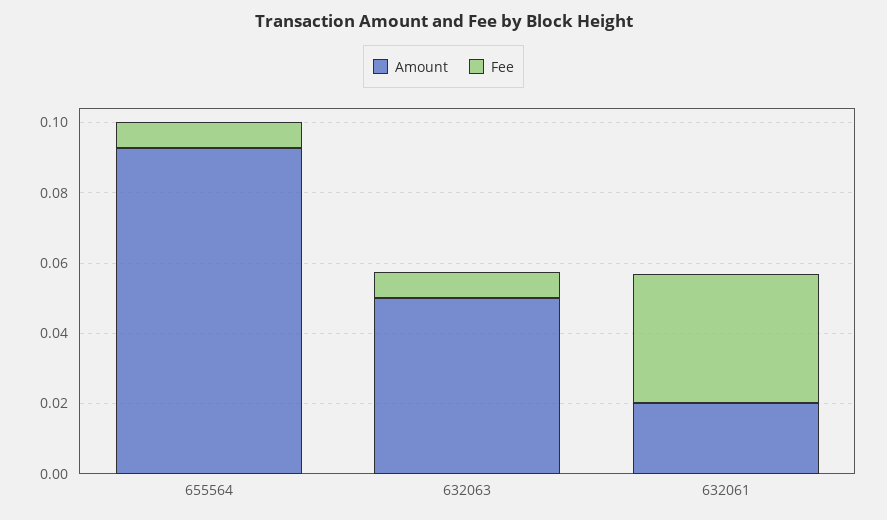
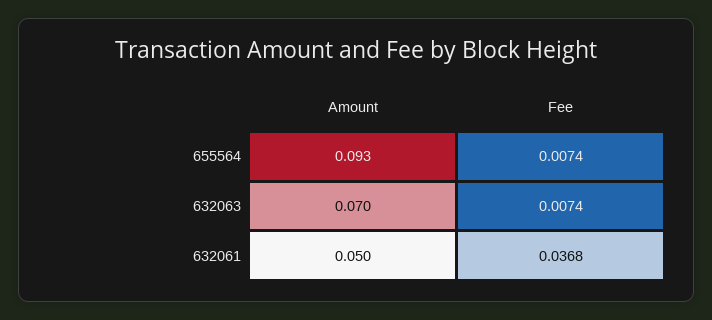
  {
    "Amount": {
      "655564": 0.093,
-     "632063": 0.05,
+     "632063": 0.07,
-     "632061": 0.02
+     "632061": 0.05
    },
    "Fee": {
      "655564": 0.0074,
      "632063": 0.0074,
      "632061": 0.0368
    }
  }

